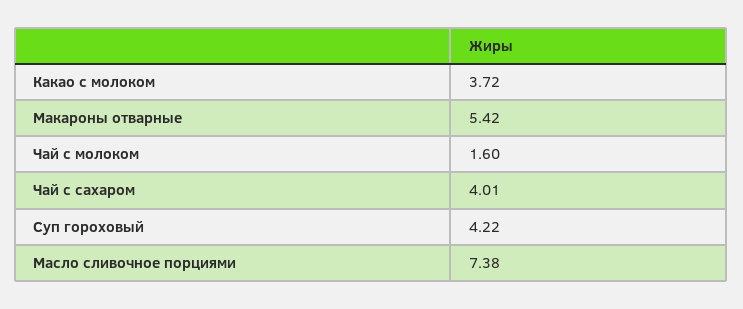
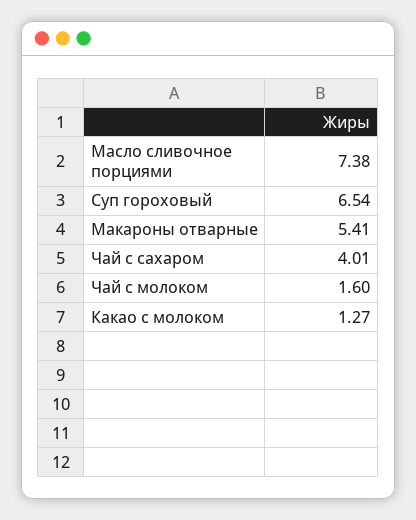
  {
-   "Какао с молоком": 3.72,
+   "Какао с молоком": 1.27,
-   "Макароны отварные": 5.42,
+   "Макароны отварные": 5.41,
    "Чай с молоком": 1.6,
    "Чай с сахаром": 4.01,
-   "Суп гороховый": 4.22,
+   "Суп гороховый": 6.54,
    "Масло сливочное порциями": 7.38
  }

